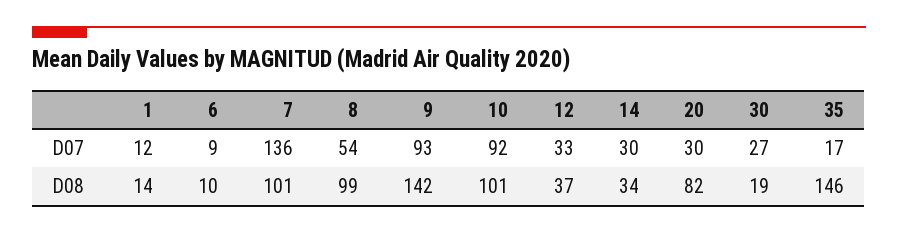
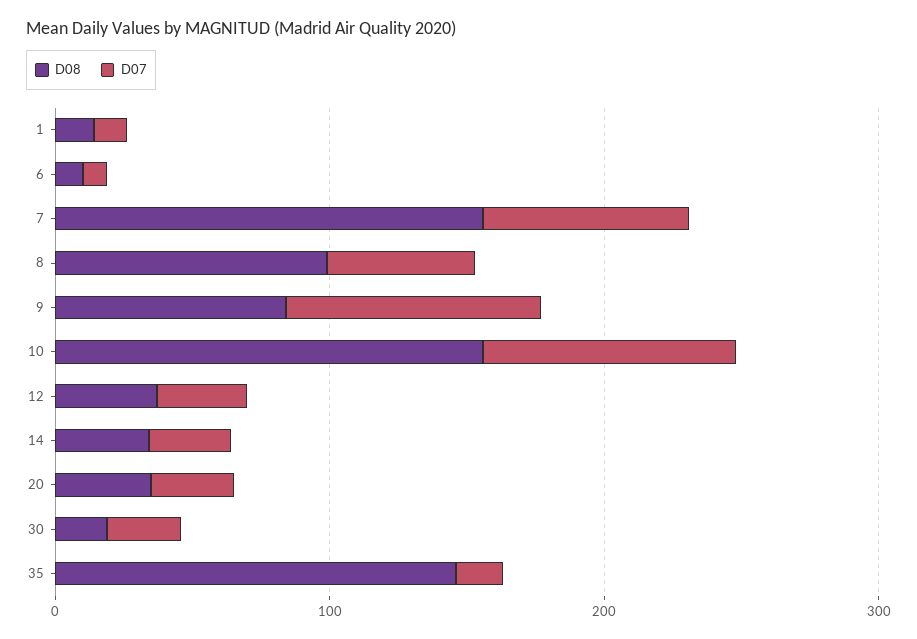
  {
    "D07": {
      "1": 12,
      "6": 9,
-     "7": 136,
+     "7": 80,
      "8": 54,
      "9": 93,
      "10": 92,
      "12": 33,
      "14": 30,
      "20": 30,
      "30": 27,
      "35": 17
    },
    "D08": {
      "1": 14,
      "6": 10,
-     "7": 101,
+     "7": 160,
      "8": 99,
-     "9": 142,
+     "9": 80,
-     "10": 101,
+     "10": 160,
      "12": 37,
      "14": 34,
-     "20": 82,
+     "20": 40,
      "30": 19,
      "35": 146
    }
  }

